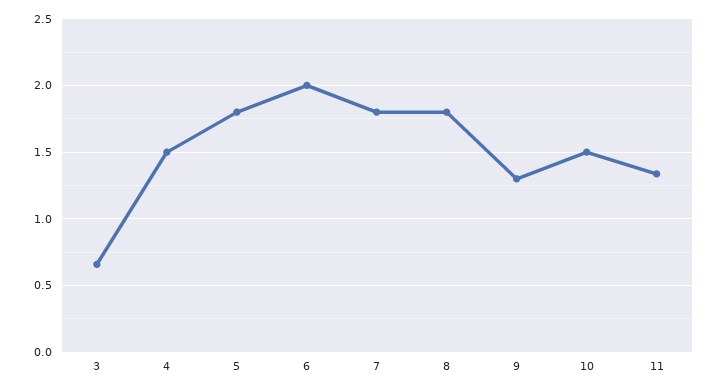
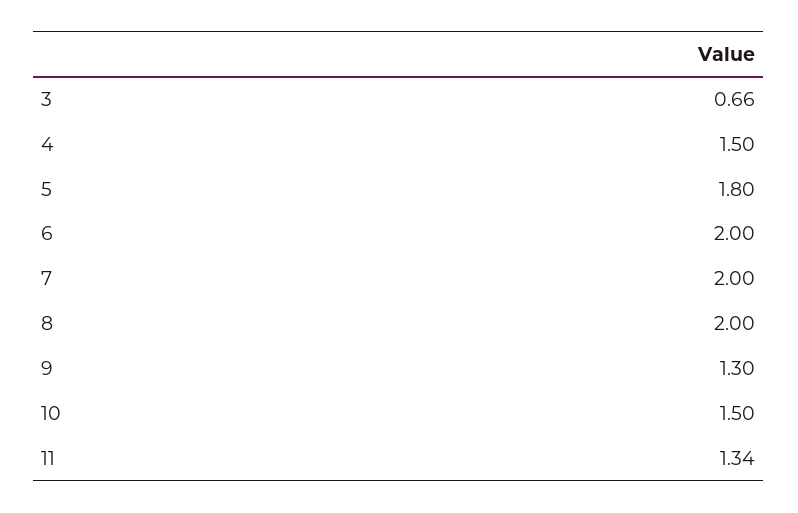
  {
    "3": 0.66,
    "4": 1.5,
    "5": 1.8,
    "6": 2,
-   "7": 1.8,
+   "7": 2,
-   "8": 1.8,
+   "8": 2,
    "9": 1.3,
    "10": 1.5,
    "11": 1.34
  }

